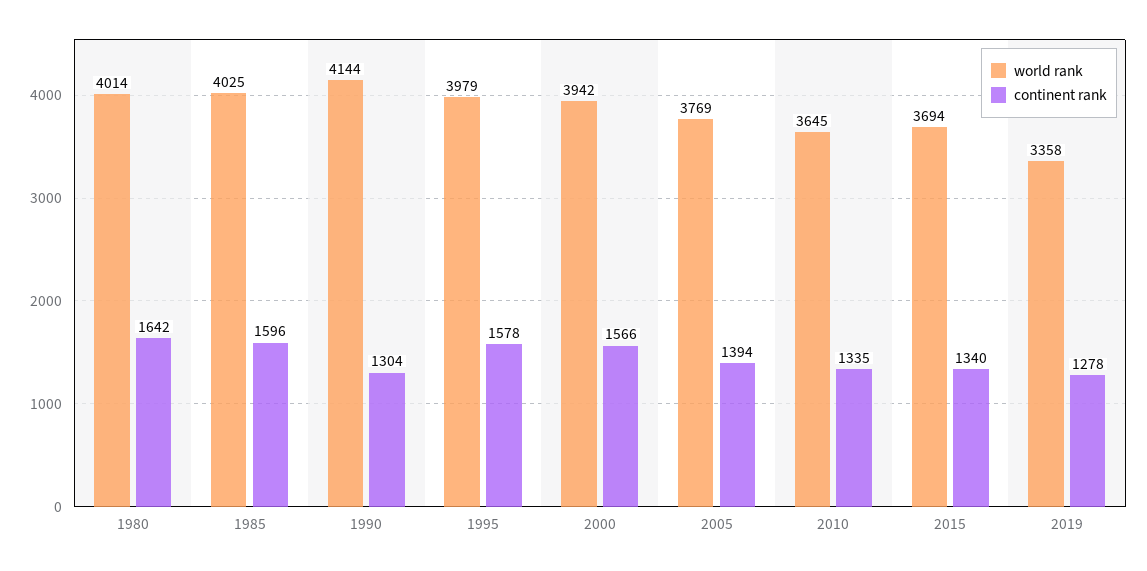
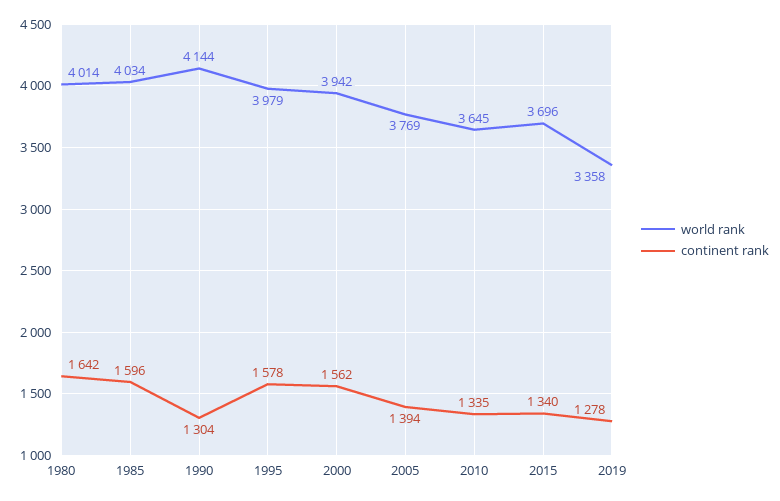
  {
    "world rank": {
      "1980": 4014,
-     "1985": 4025,
+     "1985": 4034,
      "1990": 4144,
      "1995": 3979,
      "2000": 3942,
      "2005": 3769,
      "2010": 3645,
-     "2015": 3694,
+     "2015": 3696,
      "2019": 3358
    },
    "continent rank": {
      "1980": 1642,
      "1985": 1596,
      "1990": 1304,
      "1995": 1578,
-     "2000": 1566,
+     "2000": 1562,
      "2005": 1394,
      "2010": 1335,
      "2015": 1340,
      "2019": 1278
    }
  }

